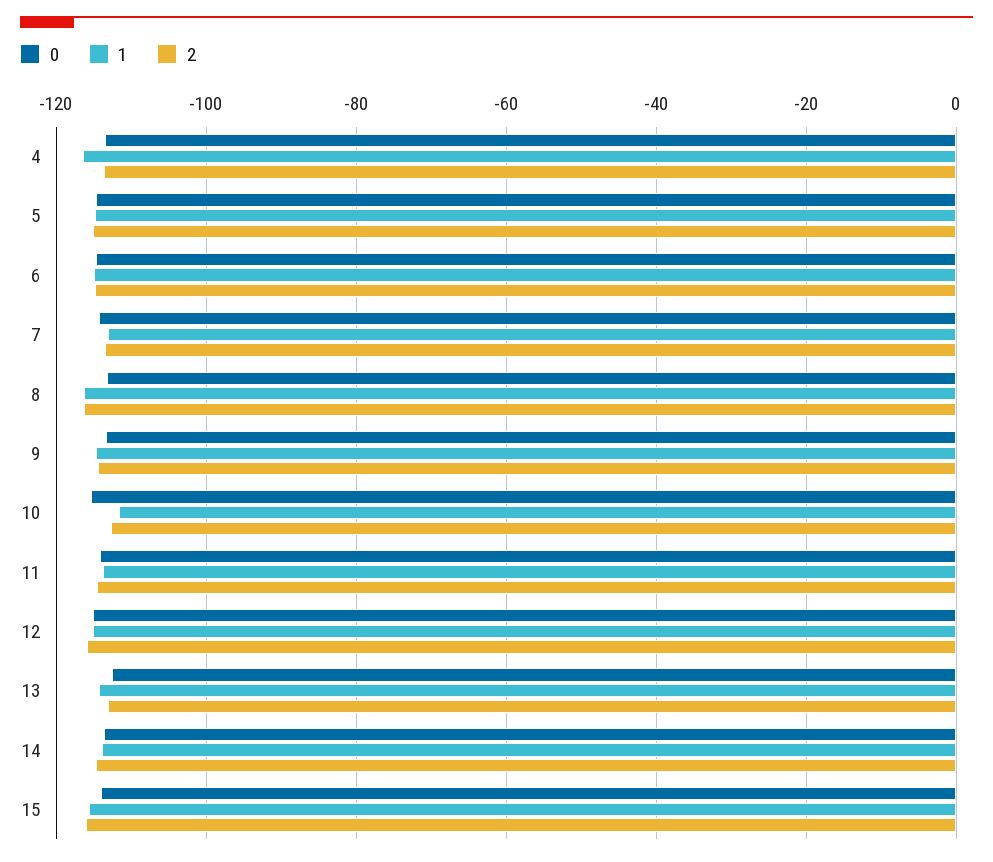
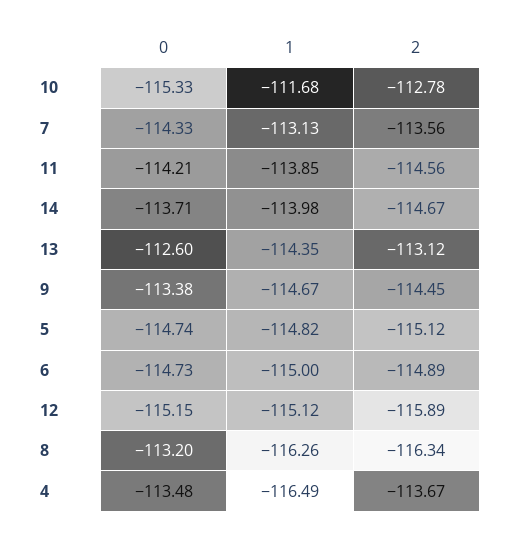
  {
    "0": {
      "4": -113.48,
      "5": -114.74,
      "6": -114.73,
      "7": -114.33,
      "8": -113.2,
      "9": -113.38,
      "10": -115.33,
      "11": -114.21,
      "12": -115.15,
      "13": -112.6,
-     "14": -113.71,
+     "14": -113.71
-     "15": -114
    },
    "1": {
      "4": -116.49,
      "5": -114.82,
      "6": -115,
      "7": -113.13,
      "8": -116.26,
      "9": -114.67,
      "10": -111.68,
      "11": -113.85,
      "12": -115.12,
      "13": -114.35,
-     "14": -113.98,
+     "14": -113.98
-     "15": -116
    },
    "2": {
      "4": -113.67,
      "5": -115.12,
      "6": -114.89,
      "7": -113.56,
      "8": -116.34,
      "9": -114.45,
      "10": -112.78,
      "11": -114.56,
      "12": -115.89,
      "13": -113.12,
-     "14": -114.67,
+     "14": -114.67
-     "15": -116
    }
  }

